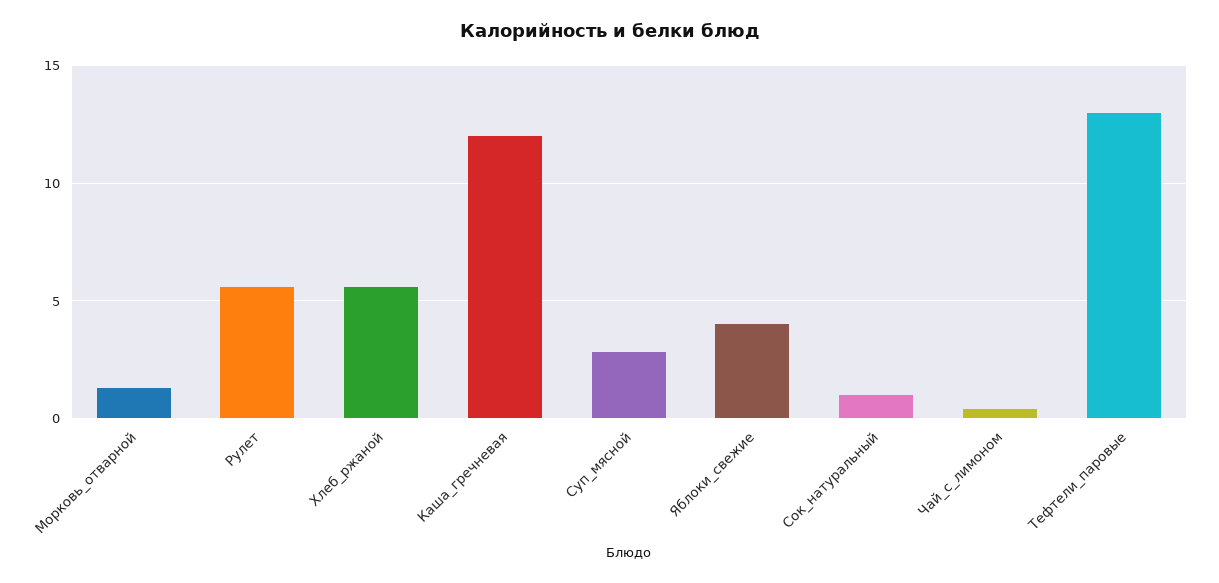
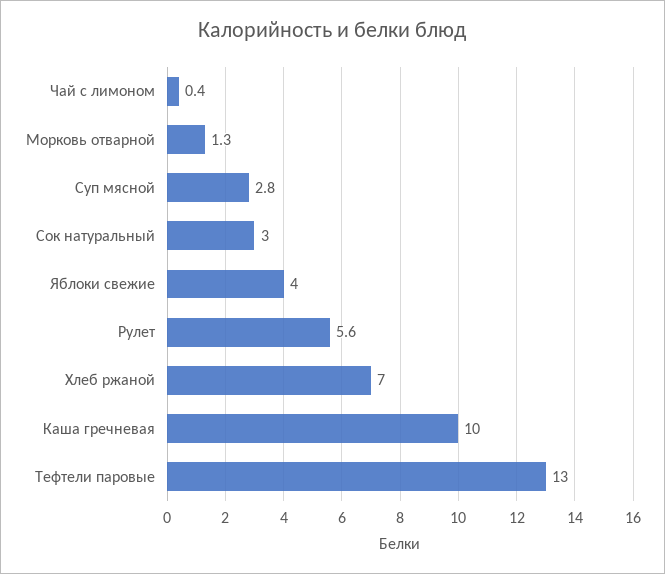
  {
    "Морковь_отварной": 1.3,
    "Рулет": 5.6,
-   "Хлеб_ржаной": 5.5,
+   "Хлеб_ржаной": 7,
-   "Каша_гречневая": 12,
+   "Каша_гречневая": 10,
    "Суп_мясной": 2.8,
    "Яблоки_свежие": 4,
-   "Сок_натуральный": 1,
+   "Сок_натуральный": 3,
    "Чай_с_лимоном": 0.4,
    "Тефтели_паровые": 13
  }

